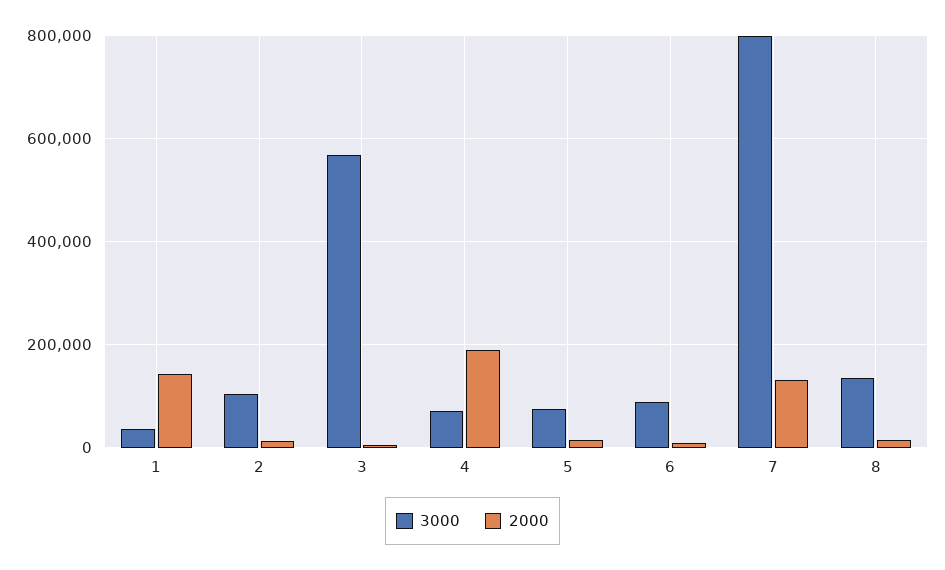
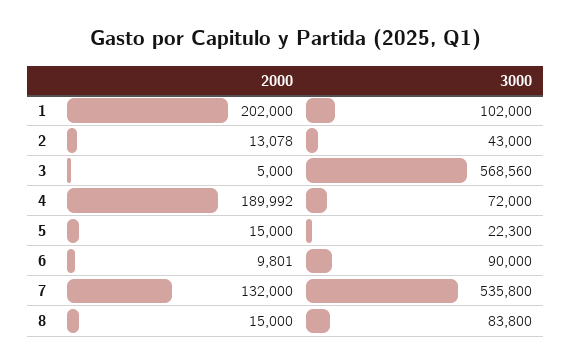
  {
    "3000": {
-     "1": 40000,
+     "1": 102000,
-     "2": 100000,
+     "2": 43000,
      "3": 568560,
      "4": 72000,
-     "5": 80000,
+     "5": 22300,
      "6": 90000,
-     "7": 800000,
+     "7": 535800,
-     "8": 140000
+     "8": 83800
    },
    "2000": {
-     "1": 140000,
+     "1": 202000,
      "2": 13078,
      "3": 5000,
      "4": 189992,
      "5": 15000,
      "6": 9801,
      "7": 132000,
      "8": 15000
    }
  }

